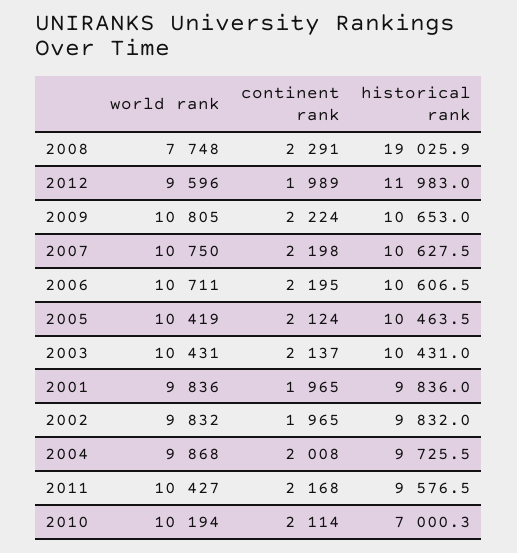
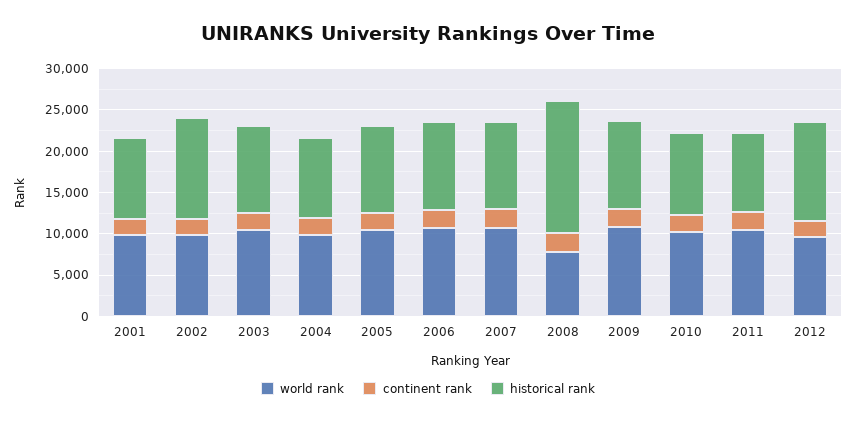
  {
    "world rank": {
      "2008": 7748,
      "2012": 9596,
      "2009": 10805,
      "2007": 10750,
      "2006": 10711,
      "2005": 10419,
      "2003": 10431,
      "2001": 9836,
      "2002": 9832,
      "2004": 9868,
      "2011": 10427,
      "2010": 10194
    },
    "continent rank": {
      "2008": 2291,
      "2012": 1989,
      "2009": 2224,
      "2007": 2198,
      "2006": 2195,
      "2005": 2124,
      "2003": 2137,
      "2001": 1965,
      "2002": 1965,
      "2004": 2008,
      "2011": 2168,
      "2010": 2114
    },
    "historical rank": {
-     "2008": 19025.9,
+     "2008": 16000,
      "2012": 11983,
      "2009": 10653,
      "2007": 10627.5,
      "2006": 10606.5,
      "2005": 10463.5,
      "2003": 10431,
      "2001": 9836,
-     "2002": 9832,
+     "2002": 12000,
      "2004": 9725.5,
      "2011": 9576.5,
-     "2010": 7000.3
+     "2010": 10000
    }
  }

